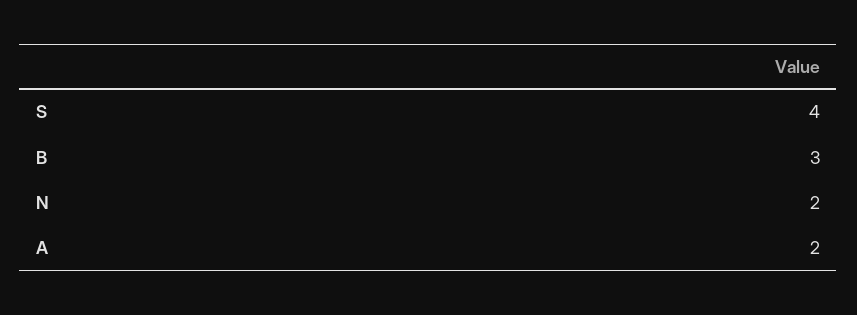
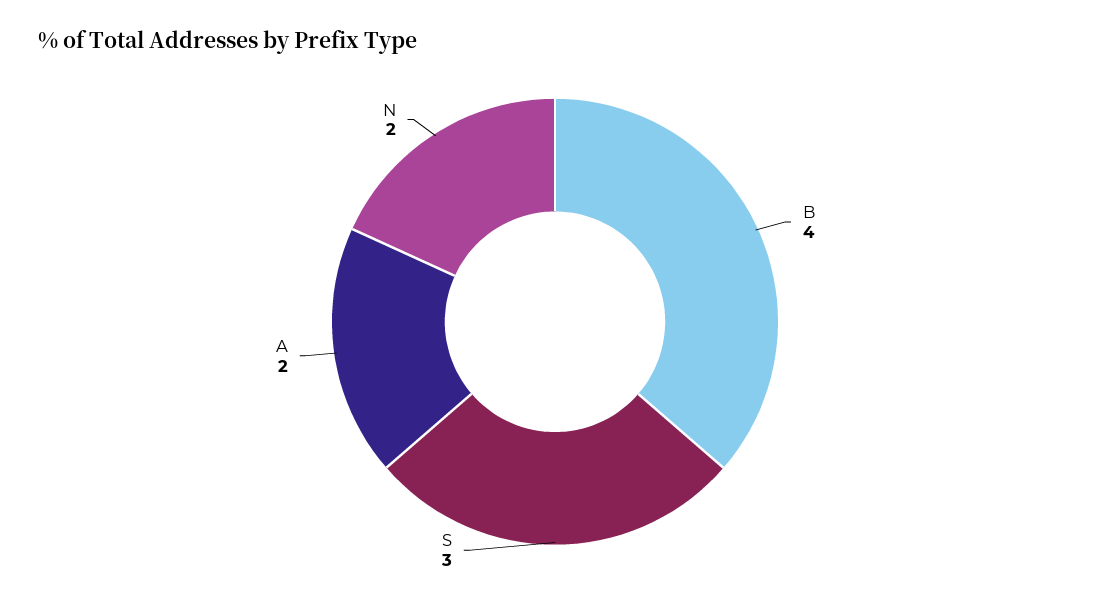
  {
-   "S": 4,
+   "S": 3,
-   "B": 3,
+   "B": 4,
    "N": 2,
    "A": 2
  }

